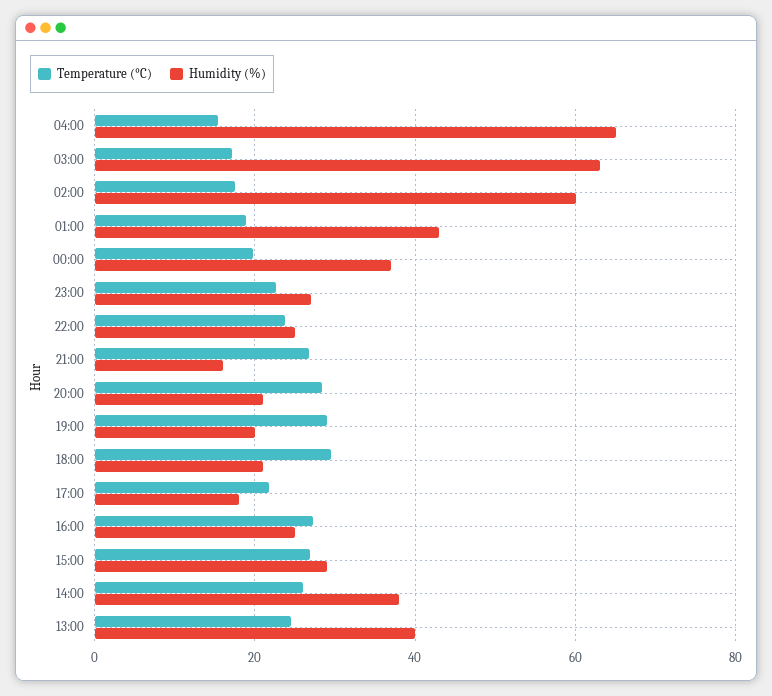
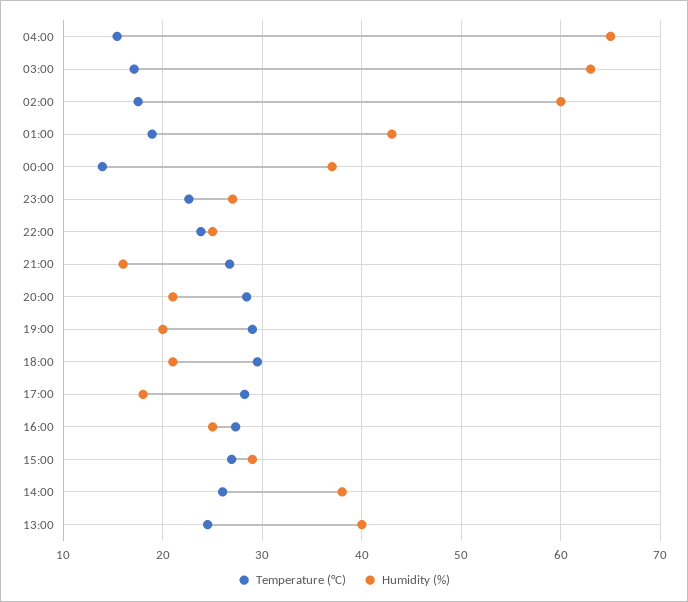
  {
    "Temperature (°C)": {
      "04:00": 15,
      "03:00": 17,
      "02:00": 18,
      "01:00": 19,
-     "00:00": 20,
+     "00:00": 14,
      "23:00": 23,
      "22:00": 24,
      "21:00": 27,
      "20:00": 28,
      "19:00": 29,
      "18:00": 30,
-     "17:00": 22,
+     "17:00": 28,
      "16:00": 27,
      "15:00": 27,
      "14:00": 26,
      "13:00": 25
    },
    "Humidity (%)": {
      "04:00": 65,
      "03:00": 63,
      "02:00": 60,
      "01:00": 43,
      "00:00": 37,
      "23:00": 27,
      "22:00": 25,
      "21:00": 16,
      "20:00": 21,
      "19:00": 20,
      "18:00": 21,
      "17:00": 18,
      "16:00": 25,
      "15:00": 29,
      "14:00": 38,
      "13:00": 40
    }
  }

